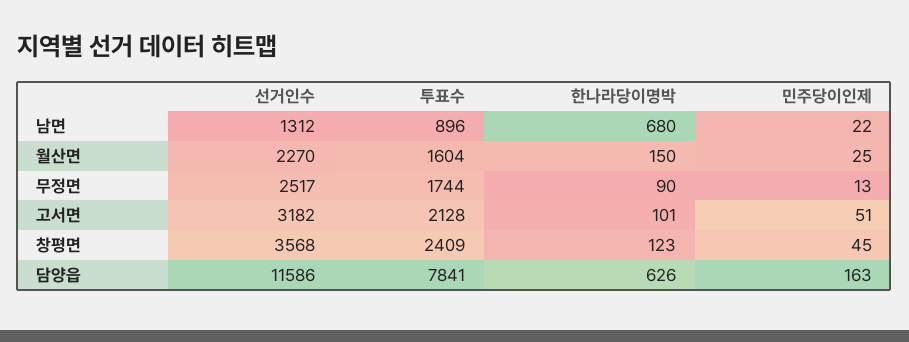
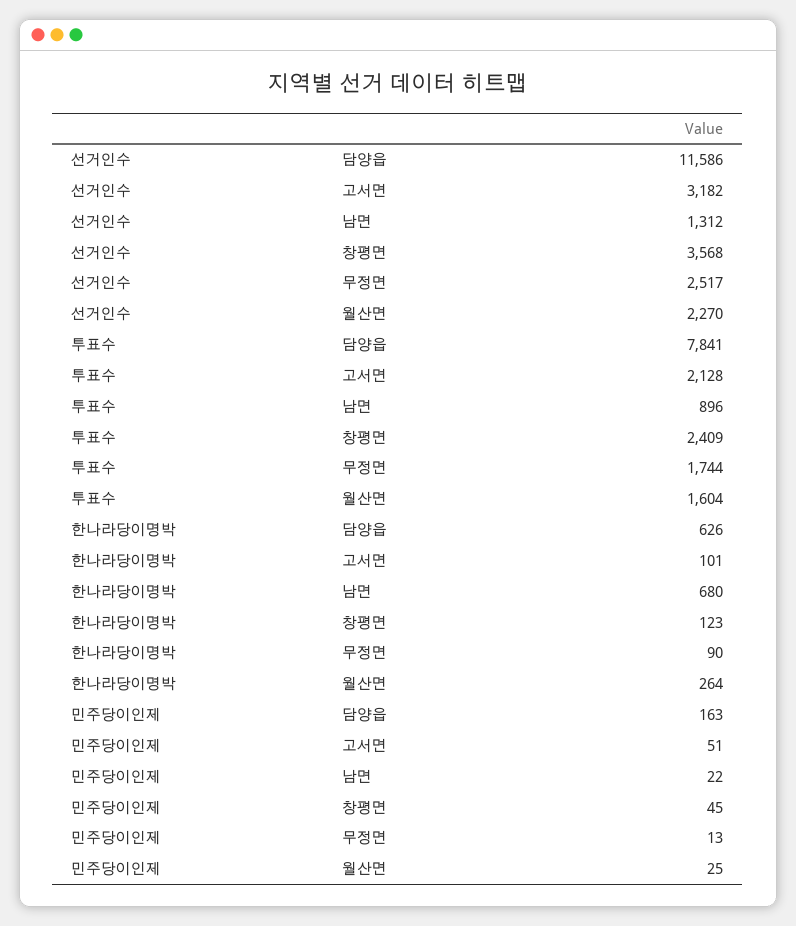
  {
    "선거인수": {
      "남면": 1312,
      "월산면": 2270,
      "무정면": 2517,
      "고서면": 3182,
      "창평면": 3568,
      "담양읍": 11586
    },
    "투표수": {
      "남면": 896,
      "월산면": 1604,
      "무정면": 1744,
      "고서면": 2128,
      "창평면": 2409,
      "담양읍": 7841
    },
    "한나라당이명박": {
      "남면": 680,
-     "월산면": 150,
+     "월산면": 264,
      "무정면": 90,
      "고서면": 101,
      "창평면": 123,
      "담양읍": 626
    },
    "민주당이인제": {
      "남면": 22,
      "월산면": 25,
      "무정면": 13,
      "고서면": 51,
      "창평면": 45,
      "담양읍": 163
    }
  }

